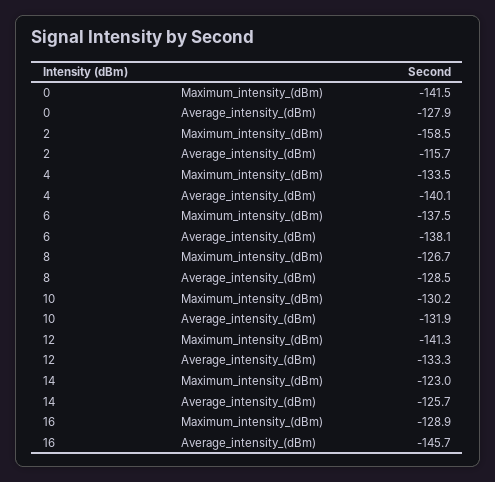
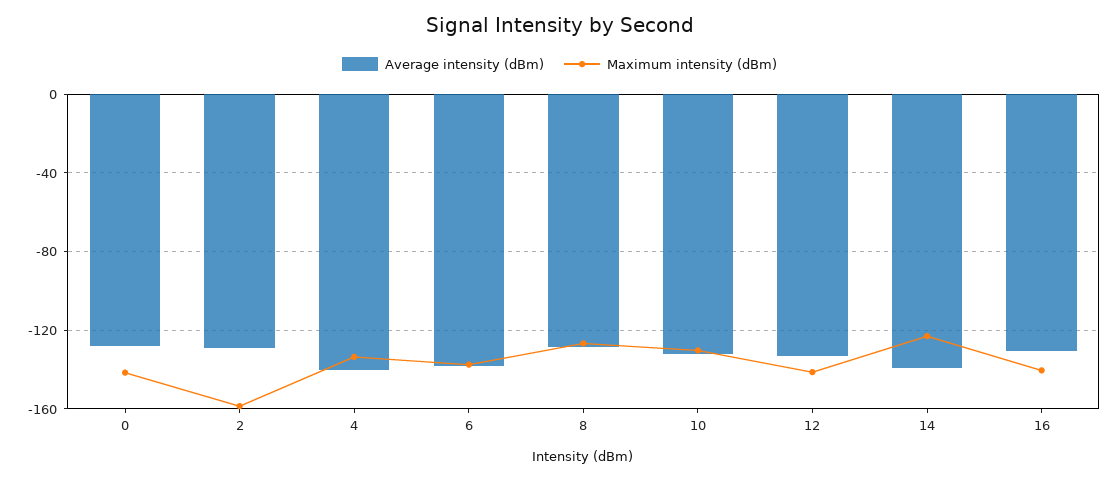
  {
    "Maximum_intensity_(dBm)": {
      "0": -141.5,
      "2": -158.5,
      "4": -133.5,
      "6": -137.5,
      "8": -126.7,
      "10": -130.2,
      "12": -141.3,
      "14": -123,
-     "16": -128.9
+     "16": -140
    },
    "Average_intensity_(dBm)": {
      "0": -127.9,
-     "2": -115.7,
+     "2": -130,
      "4": -140.1,
      "6": -138.1,
      "8": -128.5,
      "10": -131.9,
      "12": -133.3,
-     "14": -125.7,
+     "14": -140,
-     "16": -145.7
+     "16": -130
    }
  }

